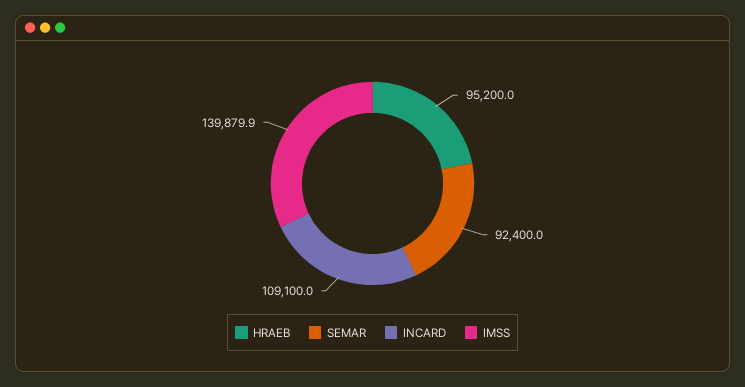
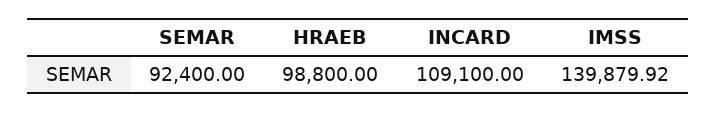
  {
-   "HRAEB": 95200,
+   "HRAEB": 98800,
    "SEMAR": 92400,
    "INCARD": 109100,
    "IMSS": 139879.92
  }

